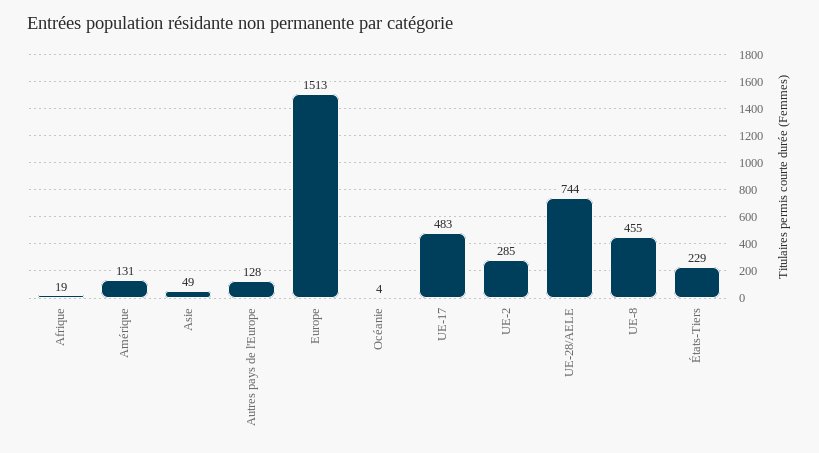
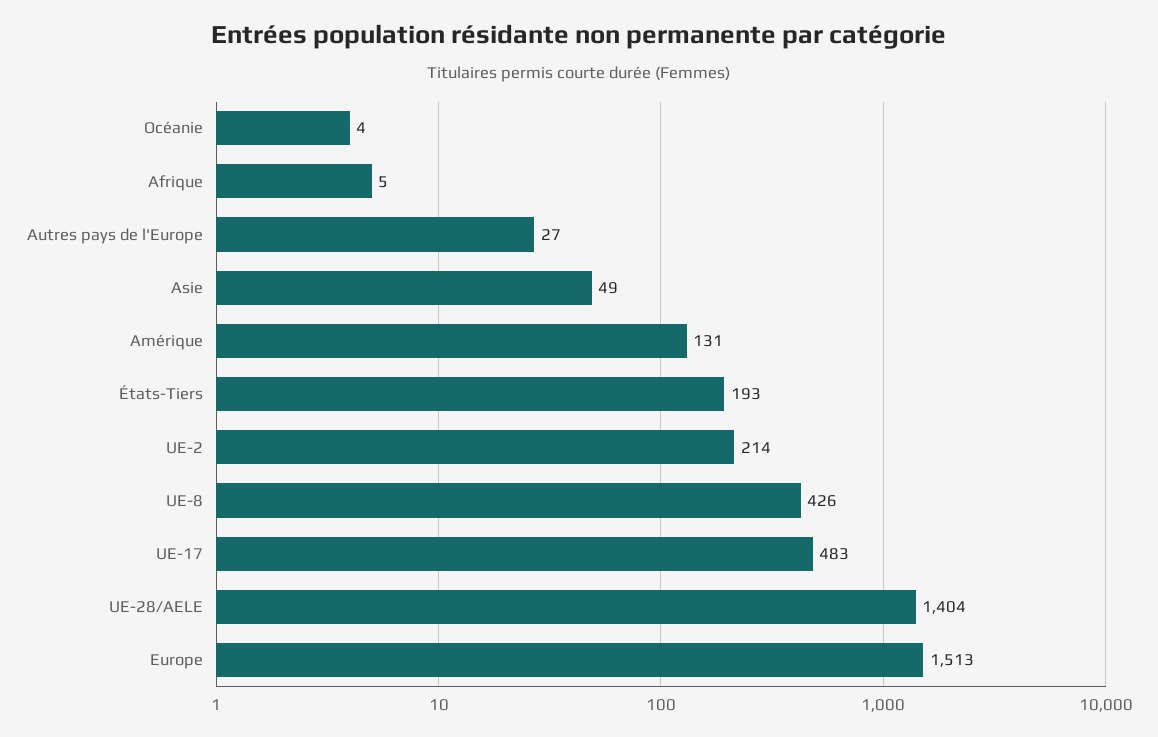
  {
-   "Afrique": 19,
+   "Afrique": 5,
    "Amérique": 131,
    "Asie": 49,
-   "Autres pays de l'Europe": 128,
+   "Autres pays de l'Europe": 27,
    "Europe": 1513,
    "Océanie": 4,
    "UE-17": 483,
-   "UE-2": 285,
+   "UE-2": 214,
-   "UE-28/AELE": 744,
+   "UE-28/AELE": 1404,
-   "UE-8": 455,
+   "UE-8": 426,
-   "États-Tiers": 229
+   "États-Tiers": 193
  }

